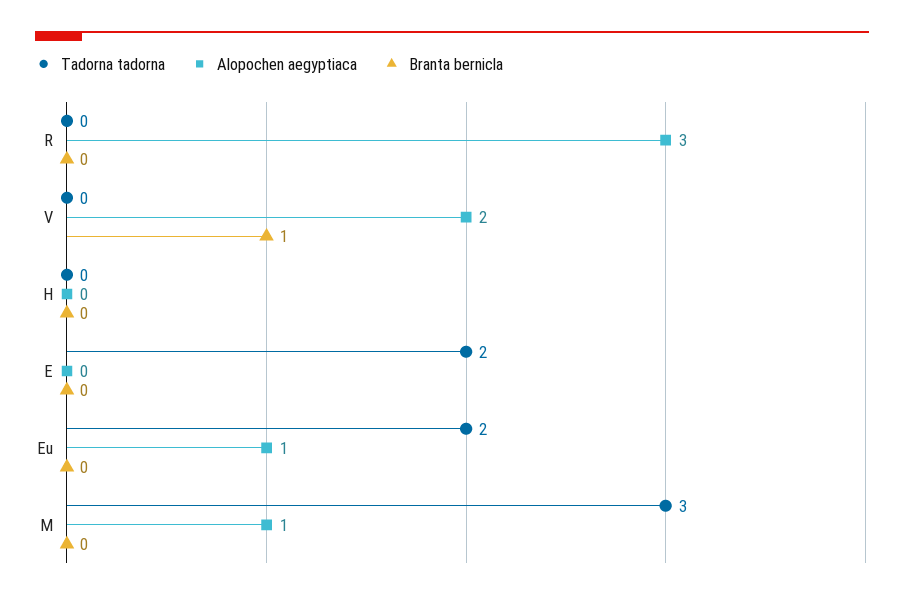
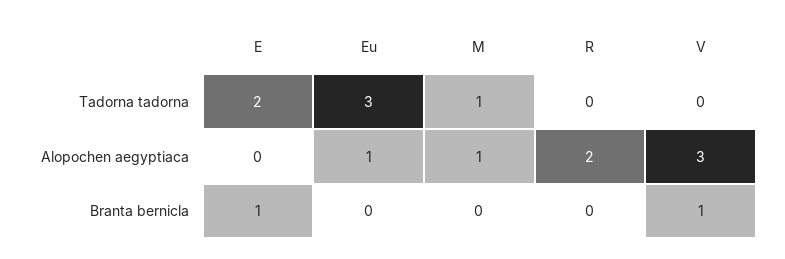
  {
    "Tadorna tadorna": {
      "R": 0,
      "V": 0,
-     "H": 0,
      "E": 2,
-     "Eu": 2,
+     "Eu": 3,
-     "M": 3
+     "M": 1
    },
    "Alopochen aegyptiaca": {
-     "R": 3,
+     "R": 2,
-     "V": 2,
+     "V": 3,
-     "H": 0,
      "E": 0,
      "Eu": 1,
      "M": 1
    },
    "Branta bernicla": {
      "R": 0,
      "V": 1,
-     "H": 0,
-     "E": 0,
+     "E": 1,
      "Eu": 0,
      "M": 0
    }
  }

